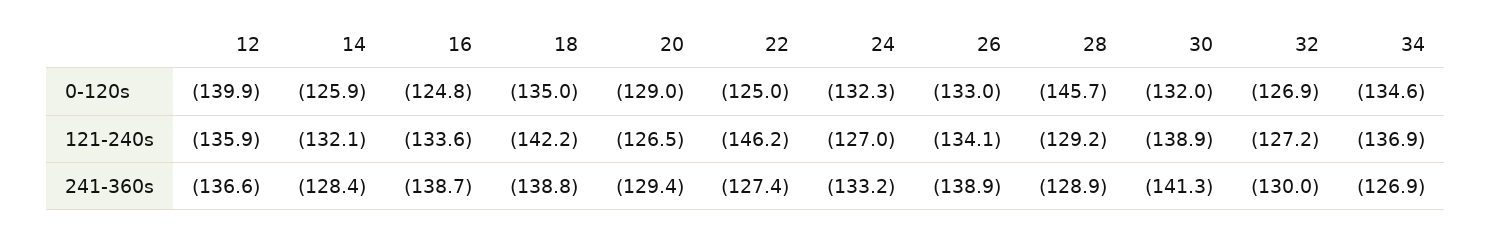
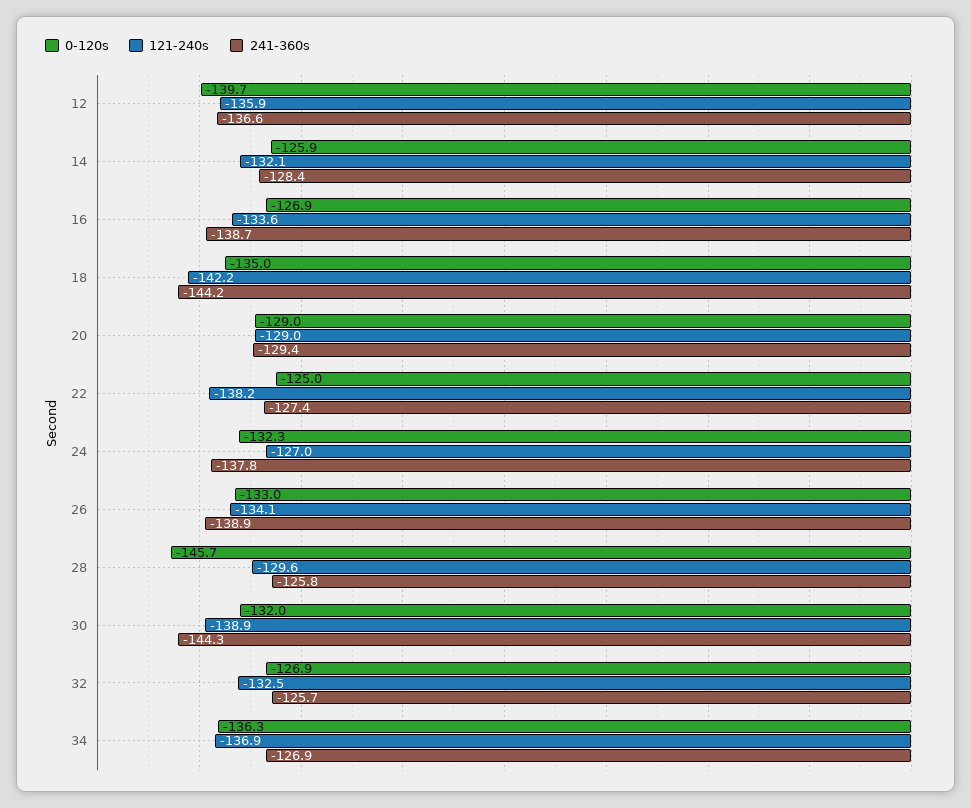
  {
    "0-120s": {
-     "12": -139.9,
+     "12": -139.7,
      "14": -125.9,
-     "16": -124.8,
+     "16": -126.9,
      "18": -135,
      "20": -129,
      "22": -125,
      "24": -132.3,
      "26": -133,
      "28": -145.7,
      "30": -132,
      "32": -126.9,
-     "34": -134.6
+     "34": -136.3
    },
    "121-240s": {
      "12": -135.9,
      "14": -132.1,
      "16": -133.6,
      "18": -142.2,
-     "20": -126.5,
+     "20": -129,
-     "22": -146.2,
+     "22": -138.2,
      "24": -127,
      "26": -134.1,
-     "28": -129.2,
+     "28": -129.6,
      "30": -138.9,
-     "32": -127.2,
+     "32": -132.5,
      "34": -136.9
    },
    "241-360s": {
      "12": -136.6,
      "14": -128.4,
      "16": -138.7,
-     "18": -138.8,
+     "18": -144.2,
      "20": -129.4,
      "22": -127.4,
-     "24": -133.2,
+     "24": -137.8,
      "26": -138.9,
-     "28": -128.9,
+     "28": -125.8,
-     "30": -141.3,
+     "30": -144.3,
-     "32": -130,
+     "32": -125.7,
      "34": -126.9
    }
  }

